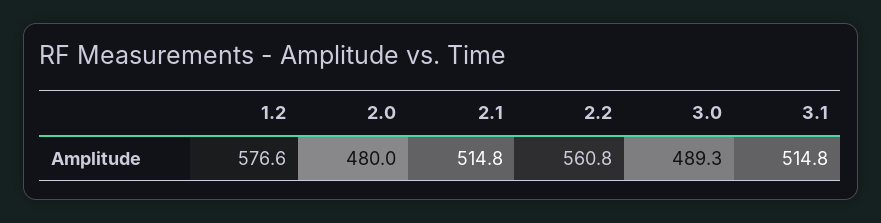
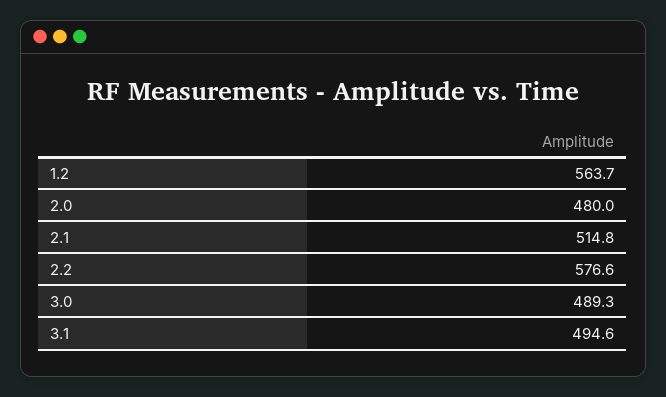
  {
-   "1.2": 576.6,
+   "1.2": 563.7,
    "2.0": 480,
    "2.1": 514.8,
-   "2.2": 560.8,
+   "2.2": 576.6,
    "3.0": 489.3,
-   "3.1": 514.8
+   "3.1": 494.6
  }

